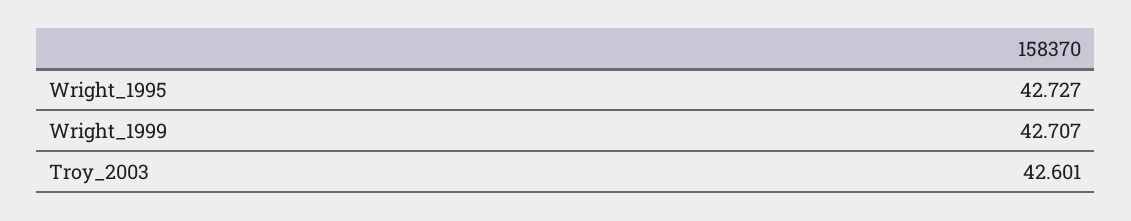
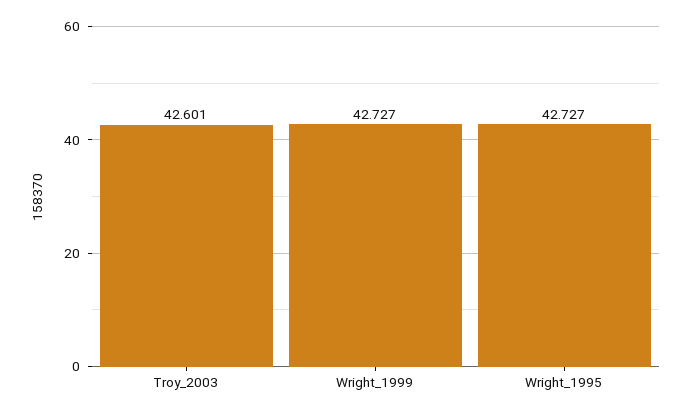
  {
    "Wright_1995": 42.727,
-   "Wright_1999": 42.707,
+   "Wright_1999": 42.727,
    "Troy_2003": 42.601
  }

